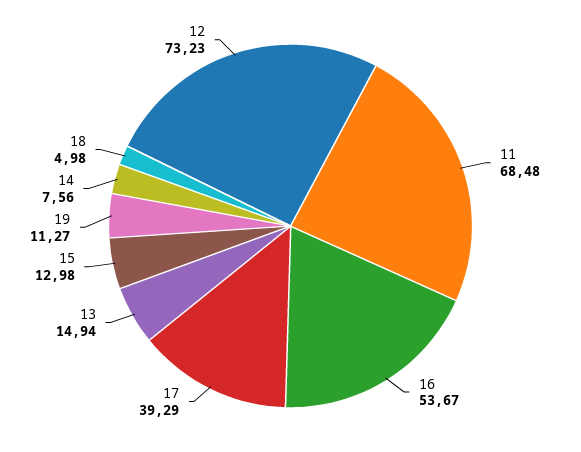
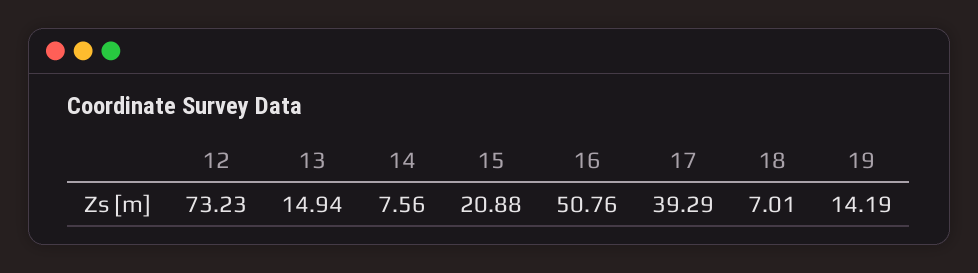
  {
-   "11": 68.48,
-   "16": 53.67,
+   "16": 50.76,
    "17": 39.29,
    "13": 14.94,
-   "15": 12.98,
+   "15": 20.88,
-   "19": 11.27,
+   "19": 14.19,
    "14": 7.56,
-   "18": 4.98,
+   "18": 7.01,
    "12": 73.23
  }

